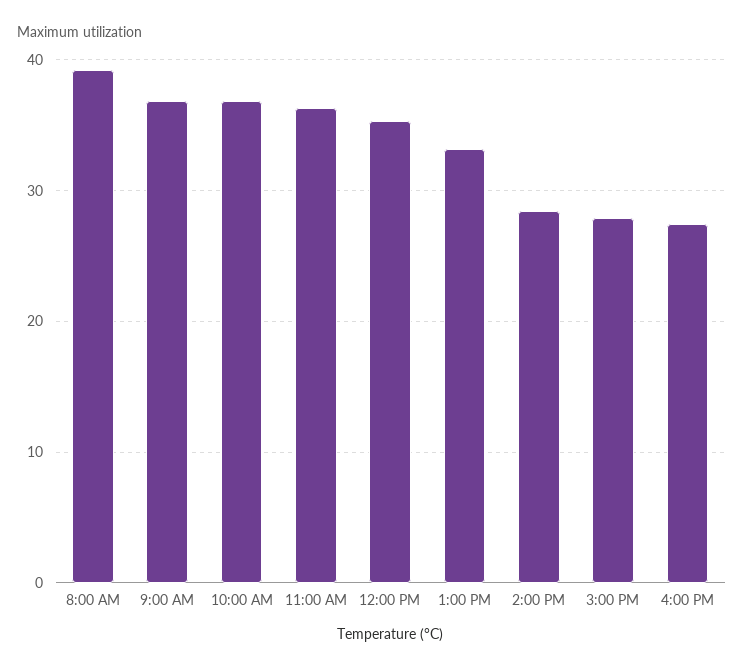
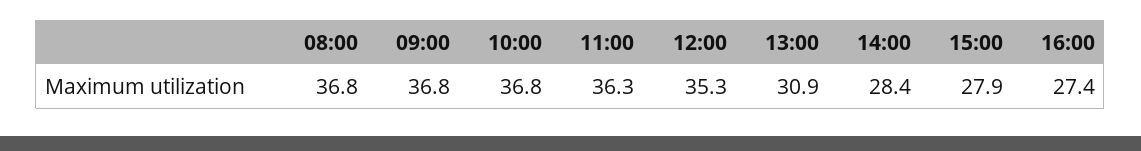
  {
-   "8:00 AM": 39,
+   "8:00 AM": 36.8,
    "9:00 AM": 36.8,
    "10:00 AM": 36.8,
    "11:00 AM": 36.3,
    "12:00 PM": 35.3,
-   "1:00 PM": 33,
+   "1:00 PM": 30.9,
    "2:00 PM": 28.4,
    "3:00 PM": 27.9,
    "4:00 PM": 27.4
  }

